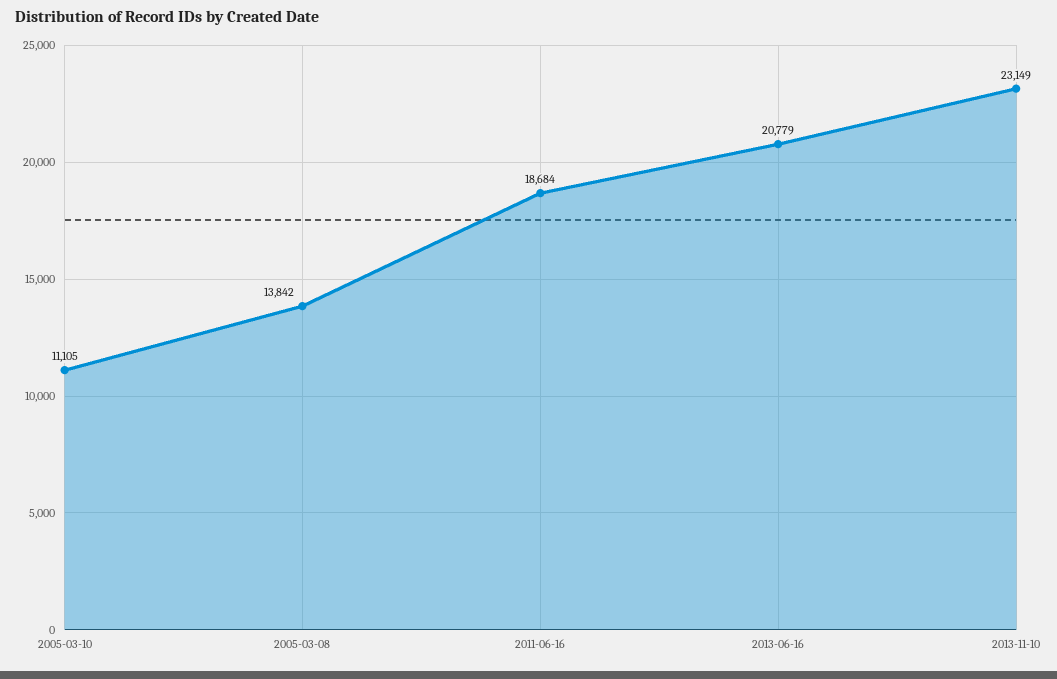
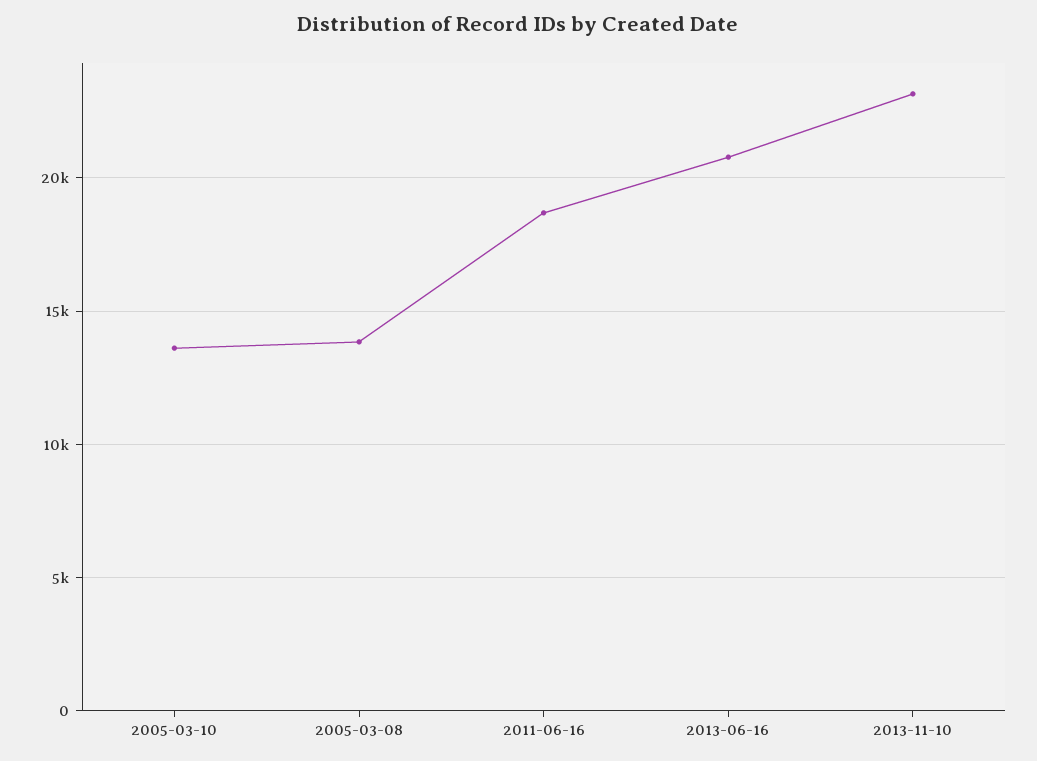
  {
-   "2005-03-10": 11105,
+   "2005-03-10": 13500,
    "2005-03-08": 13842,
    "2011-06-16": 18684,
    "2013-06-16": 20779,
    "2013-11-10": 23149
  }

